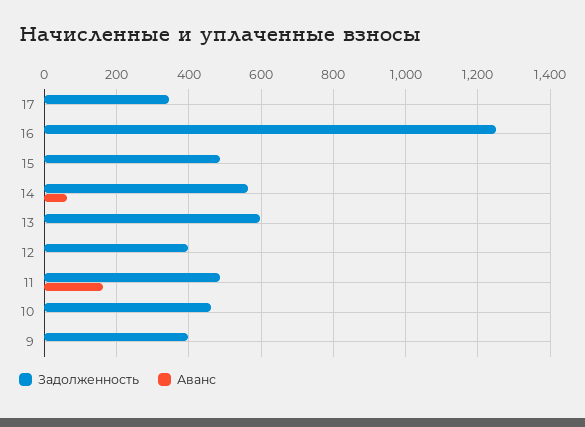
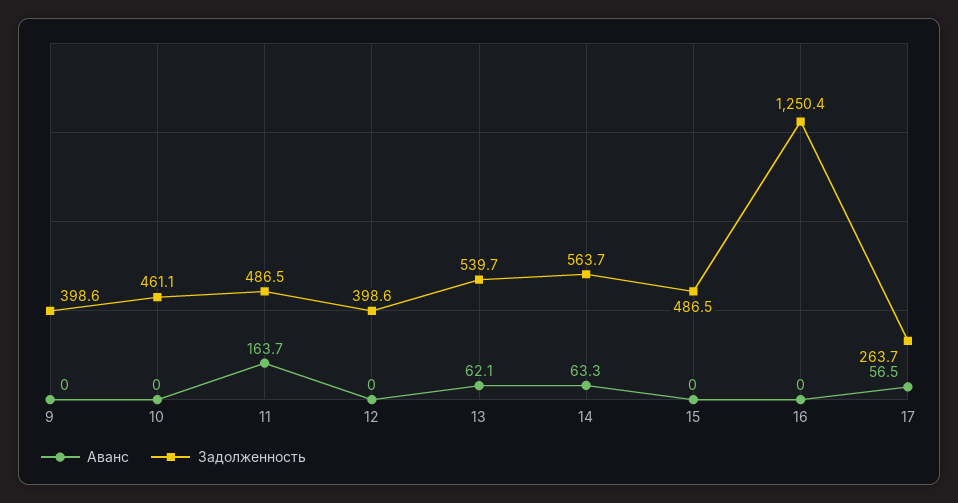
  {
    "Задолженность": {
-     "17": 340,
+     "17": 263.7,
      "16": 1250.4,
      "15": 486.5,
      "14": 563.7,
-     "13": 600,
+     "13": 539.7,
      "12": 398.6,
      "11": 486.5,
      "10": 461.1,
      "9": 398.6
    },
    "Аванс": {
-     "17": 0,
+     "17": 56.5,
      "16": 0,
      "15": 0,
      "14": 63.3,
-     "13": 0,
+     "13": 62.1,
      "12": 0,
      "11": 163.7,
      "10": 0,
      "9": 0
    }
  }

